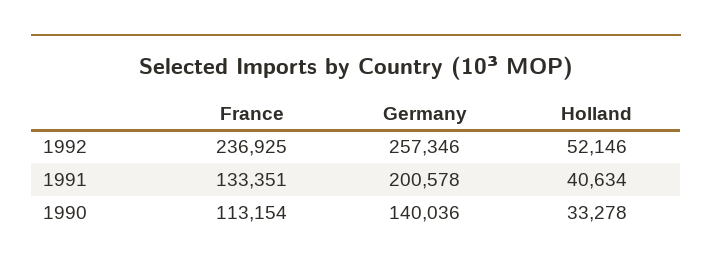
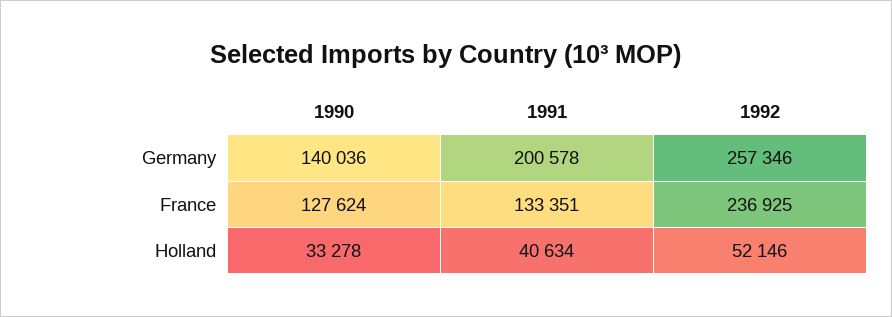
  {
    "France": {
      "1992": 236925,
      "1991": 133351,
-     "1990": 113154
+     "1990": 127624
    },
    "Germany": {
      "1992": 257346,
      "1991": 200578,
      "1990": 140036
    },
    "Holland": {
      "1992": 52146,
      "1991": 40634,
      "1990": 33278
    }
  }

